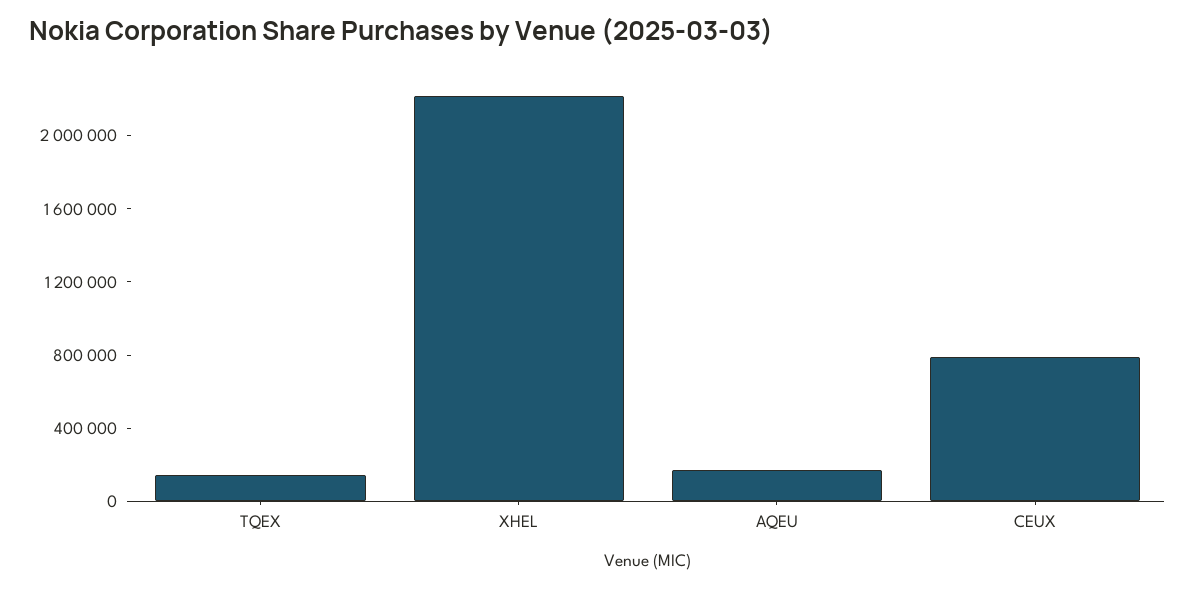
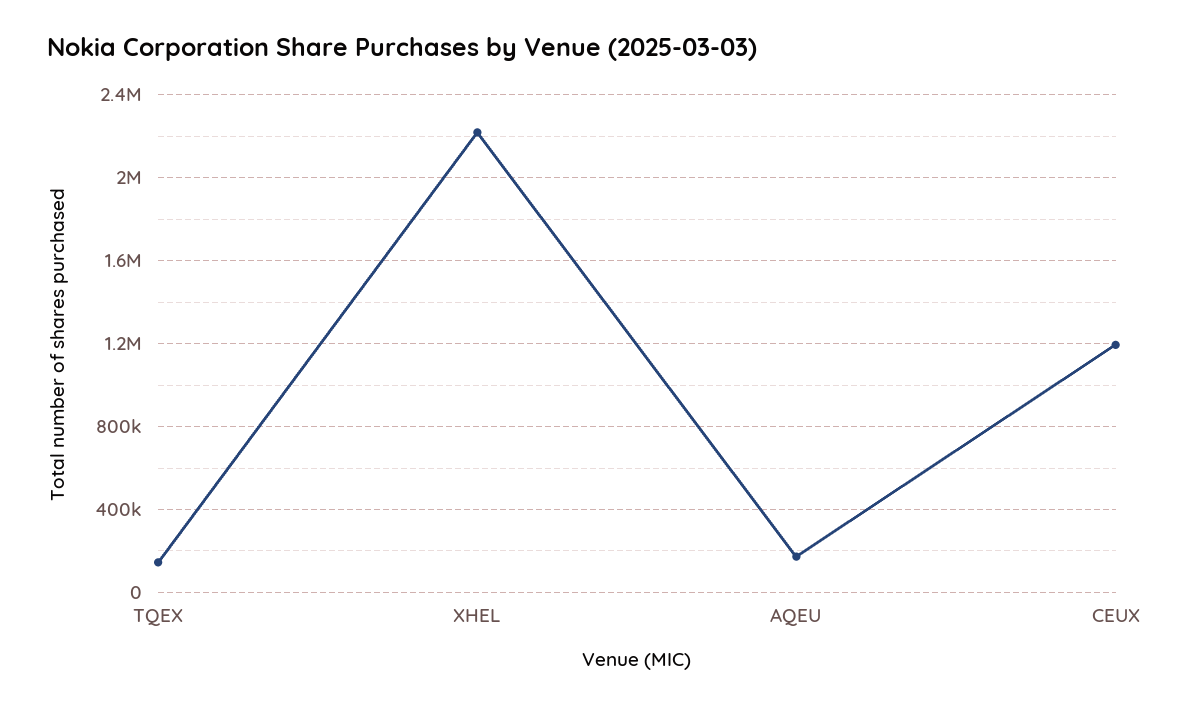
  {
    "TQEX": 150000,
    "XHEL": 2200000,
    "AQEU": 150000,
-   "CEUX": 800000
+   "CEUX": 1200000
  }

